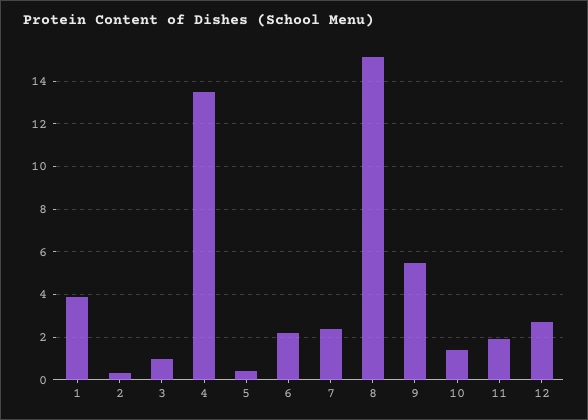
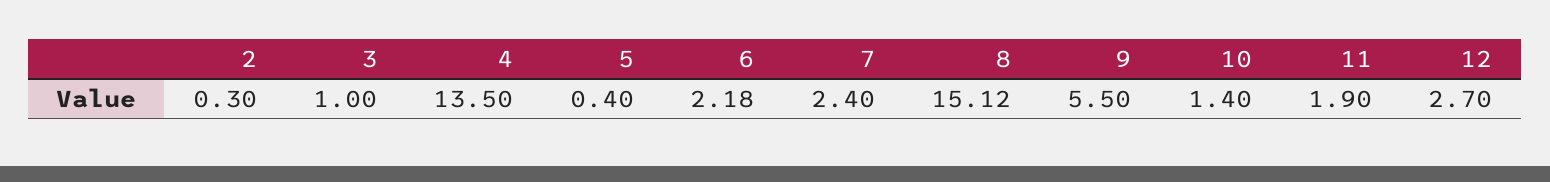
  {
-   "1": 4,
    "2": 0.3,
    "3": 1,
    "4": 13.5,
    "5": 0.4,
    "6": 2.18,
    "7": 2.4,
    "8": 15.12,
    "9": 5.5,
    "10": 1.4,
    "11": 1.9,
    "12": 2.7
  }

